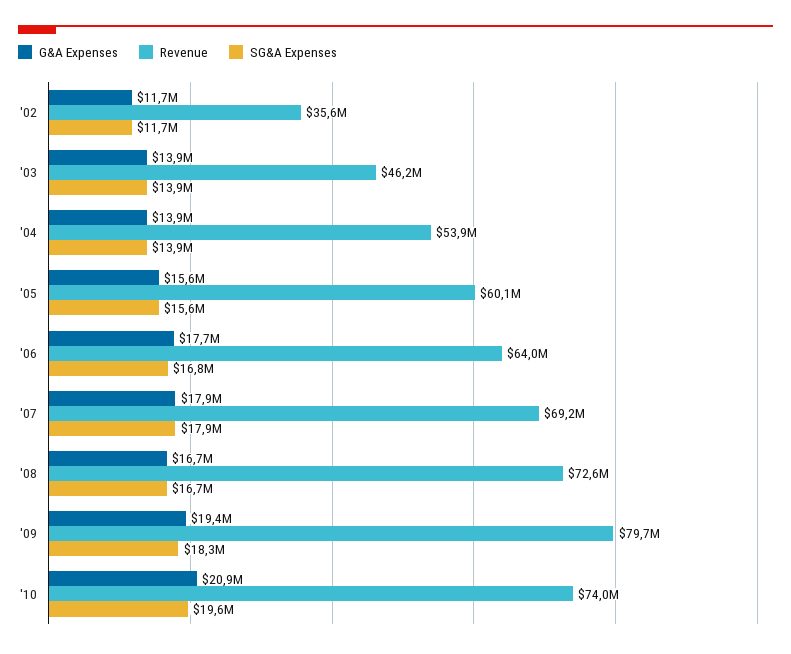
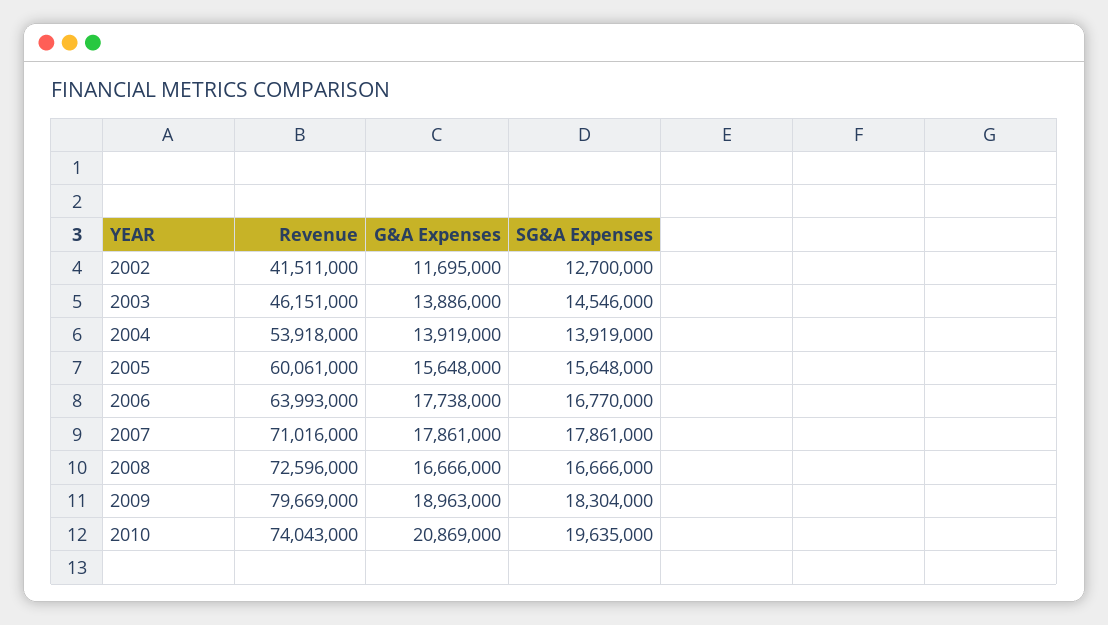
  {
    "G&A Expenses": {
      "'02": 11695000,
      "'03": 13886000,
      "'04": 13919000,
      "'05": 15648000,
      "'06": 17738000,
      "'07": 17861000,
      "'08": 16666000,
-     "'09": 19400000,
+     "'09": 18963000,
      "'10": 20869000
    },
    "Revenue": {
-     "'02": 35600000,
+     "'02": 41511000,
      "'03": 46151000,
      "'04": 53918000,
      "'05": 60061000,
      "'06": 63993000,
-     "'07": 69200000,
+     "'07": 71016000,
      "'08": 72596000,
      "'09": 79669000,
      "'10": 74043000
    },
    "SG&A Expenses": {
-     "'02": 11700000,
+     "'02": 12700000,
-     "'03": 13900000,
+     "'03": 14546000,
      "'04": 13919000,
      "'05": 15648000,
      "'06": 16770000,
      "'07": 17861000,
      "'08": 16666000,
      "'09": 18304000,
      "'10": 19635000
    }
  }

